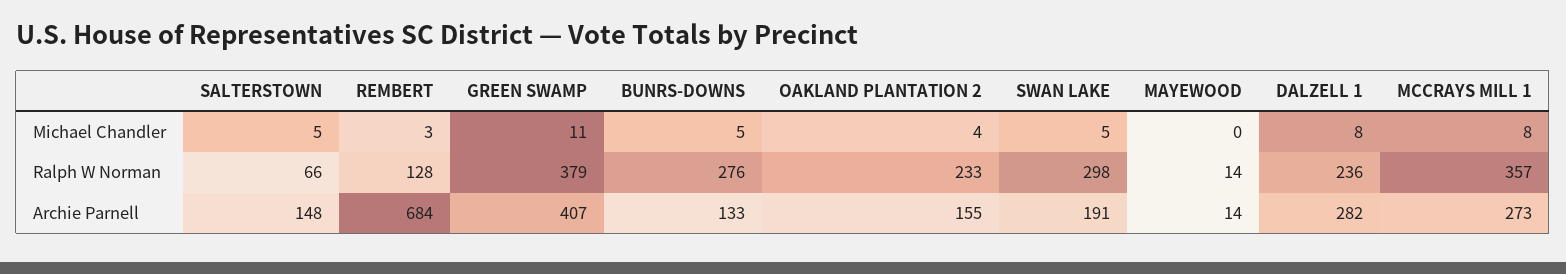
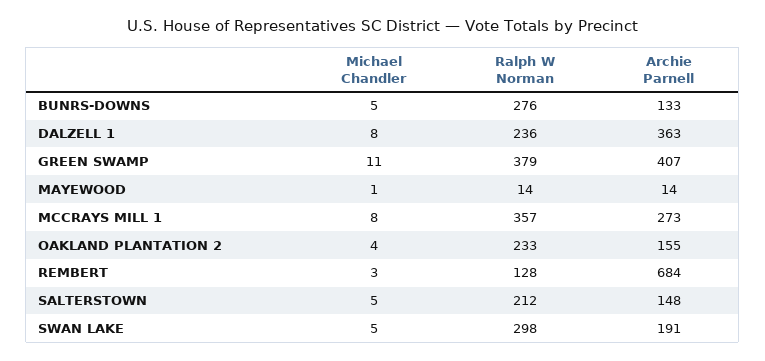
  {
    "SALTERSTOWN": {
      "Michael Chandler": 5,
-     "Ralph W Norman": 66,
+     "Ralph W Norman": 212,
      "Archie Parnell": 148
    },
    "REMBERT": {
      "Michael Chandler": 3,
      "Ralph W Norman": 128,
      "Archie Parnell": 684
    },
    "GREEN SWAMP": {
      "Michael Chandler": 11,
      "Ralph W Norman": 379,
      "Archie Parnell": 407
    },
    "BUNRS-DOWNS": {
      "Michael Chandler": 5,
      "Ralph W Norman": 276,
      "Archie Parnell": 133
    },
    "OAKLAND PLANTATION 2": {
      "Michael Chandler": 4,
      "Ralph W Norman": 233,
      "Archie Parnell": 155
    },
    "SWAN LAKE": {
      "Michael Chandler": 5,
      "Ralph W Norman": 298,
      "Archie Parnell": 191
    },
    "MAYEWOOD": {
-     "Michael Chandler": 0,
+     "Michael Chandler": 1,
      "Ralph W Norman": 14,
      "Archie Parnell": 14
    },
    "DALZELL 1": {
      "Michael Chandler": 8,
      "Ralph W Norman": 236,
-     "Archie Parnell": 282
+     "Archie Parnell": 363
    },
    "MCCRAYS MILL 1": {
      "Michael Chandler": 8,
      "Ralph W Norman": 357,
      "Archie Parnell": 273
    }
  }

